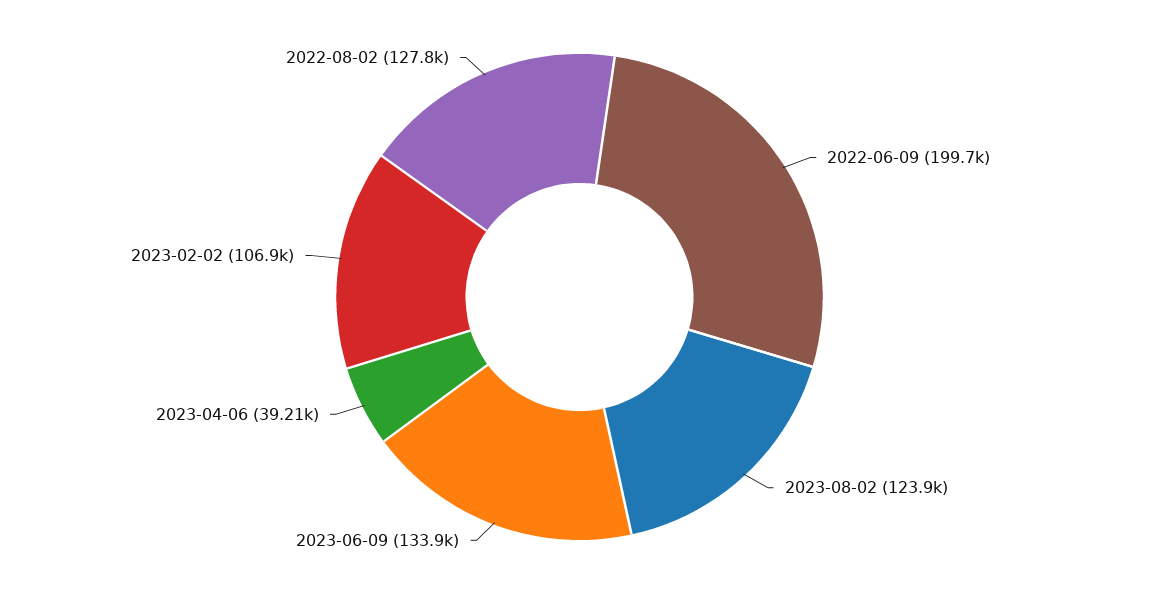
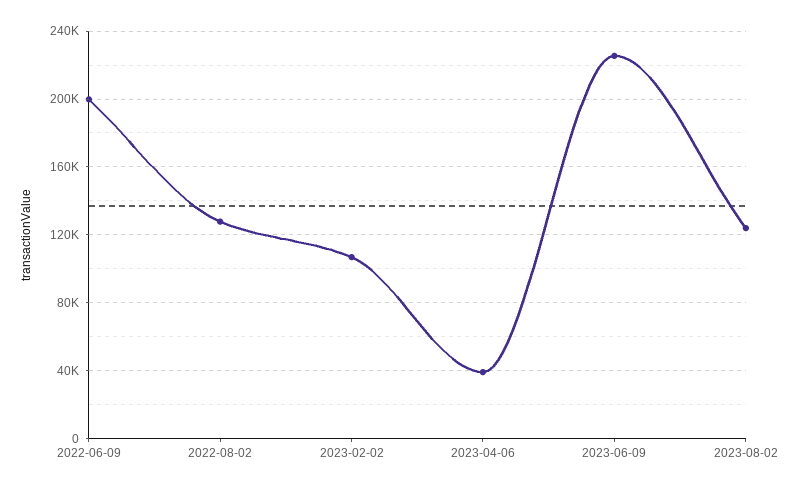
  {
    "2022-06-09": 199700,
    "2023-08-02": 123900,
-   "2023-06-09": 133900,
+   "2023-06-09": 225000,
    "2023-04-06": 39210,
    "2023-02-02": 106900,
    "2022-08-02": 127800
  }

